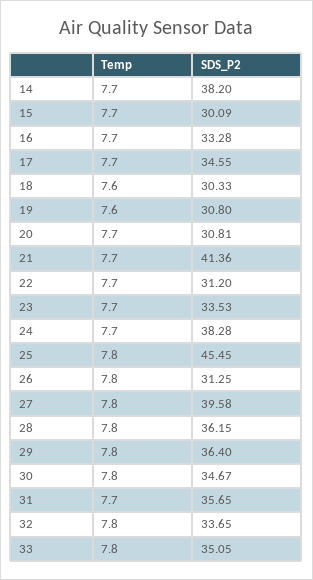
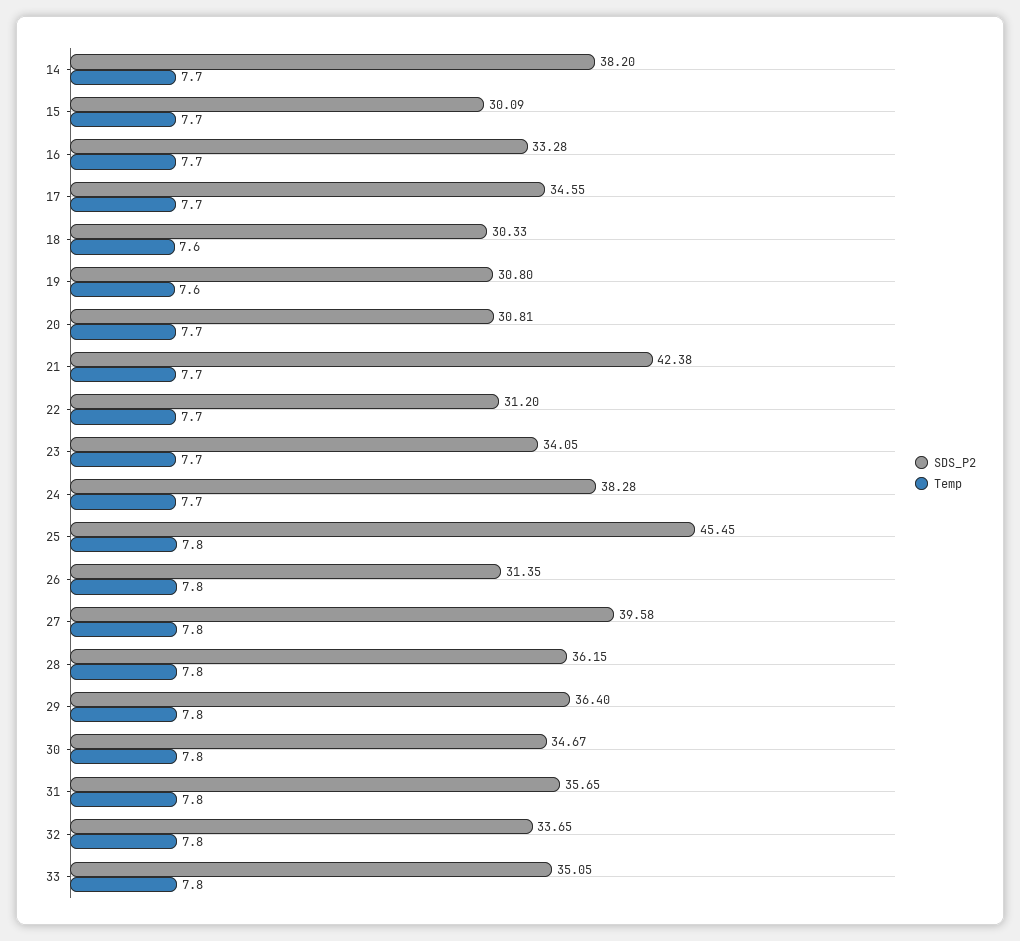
  {
    "Temp": {
      "14": 7.7,
      "15": 7.7,
      "16": 7.7,
      "17": 7.7,
      "18": 7.6,
      "19": 7.6,
      "20": 7.7,
      "21": 7.7,
      "22": 7.7,
      "23": 7.7,
      "24": 7.7,
      "25": 7.8,
      "26": 7.8,
      "27": 7.8,
      "28": 7.8,
      "29": 7.8,
      "30": 7.8,
-     "31": 7.7,
+     "31": 7.8,
      "32": 7.8,
      "33": 7.8
    },
    "SDS_P2": {
      "14": 38.2,
      "15": 30.09,
      "16": 33.28,
      "17": 34.55,
      "18": 30.33,
      "19": 30.8,
      "20": 30.81,
-     "21": 41.36,
+     "21": 42.38,
      "22": 31.2,
-     "23": 33.53,
+     "23": 34.05,
      "24": 38.28,
      "25": 45.45,
-     "26": 31.25,
+     "26": 31.35,
      "27": 39.58,
      "28": 36.15,
      "29": 36.4,
      "30": 34.67,
      "31": 35.65,
      "32": 33.65,
      "33": 35.05
    }
  }

